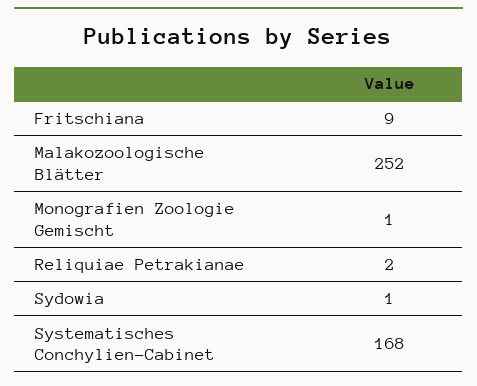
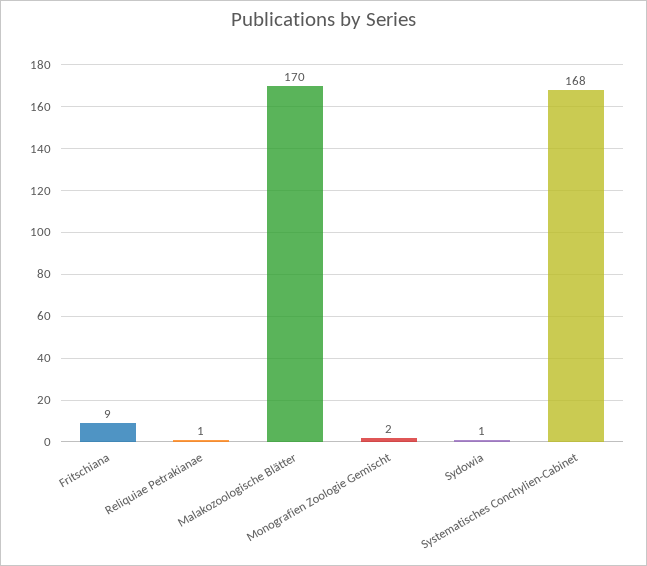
  {
    "Fritschiana": 9,
-   "Malakozoologische Blätter": 252,
+   "Malakozoologische Blätter": 170,
-   "Monografien Zoologie Gemischt": 1,
+   "Monografien Zoologie Gemischt": 2,
-   "Reliquiae Petrakianae": 2,
+   "Reliquiae Petrakianae": 1,
    "Sydowia": 1,
    "Systematisches Conchylien-Cabinet": 168
  }

